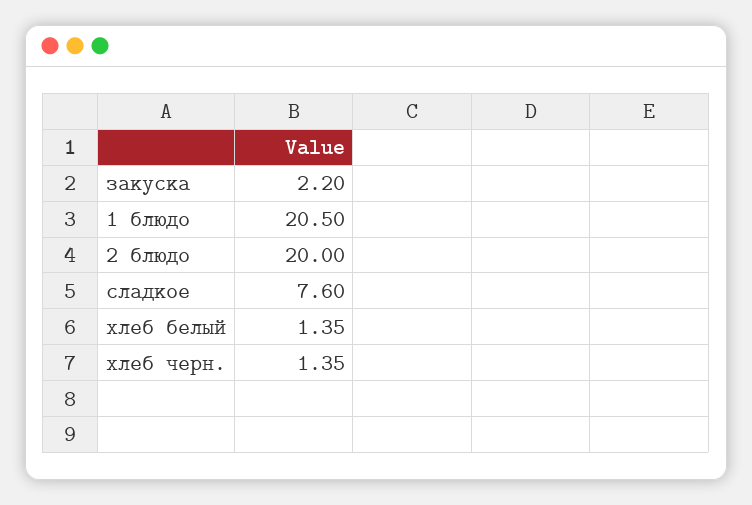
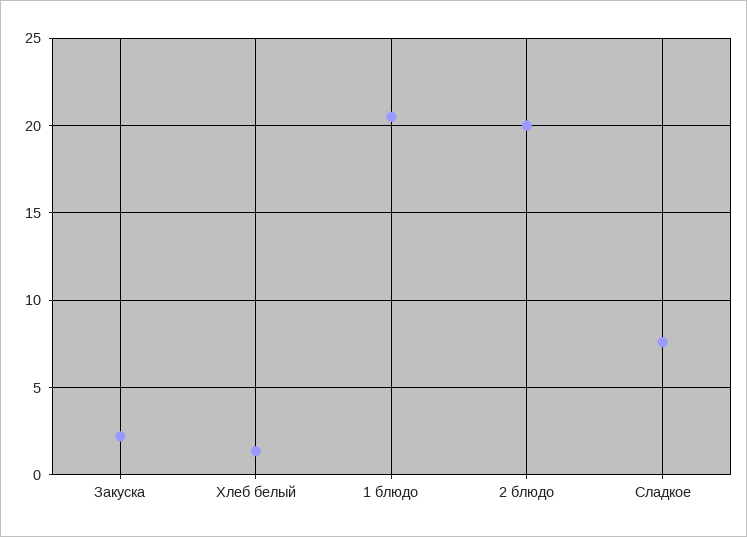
  {
    "закуска": 2.2,
    "1 блюдо": 20.5,
    "2 блюдо": 20,
    "сладкое": 7.6,
-   "хлеб белый": 1.35,
+   "хлеб белый": 1.35
-   "хлеб черн.": 1.35
  }

